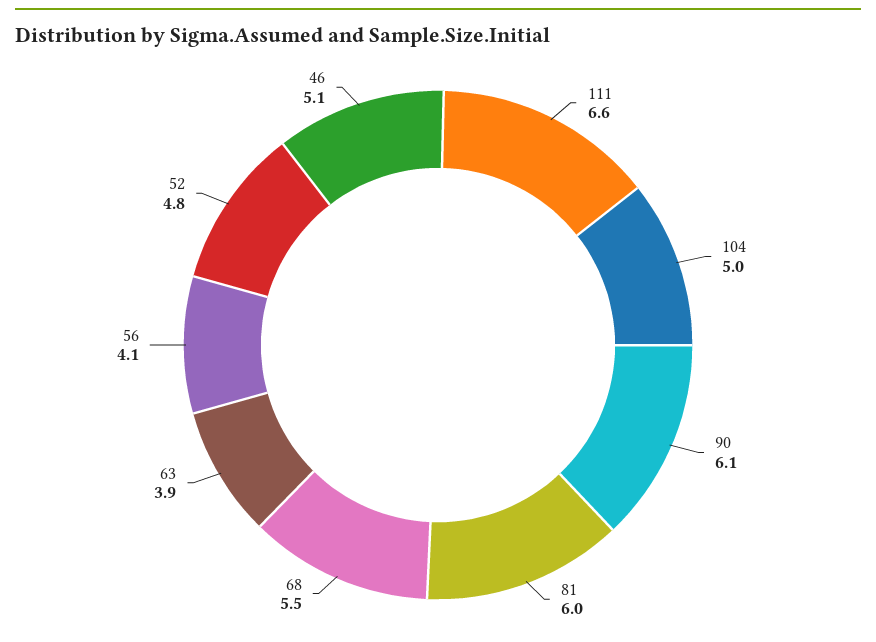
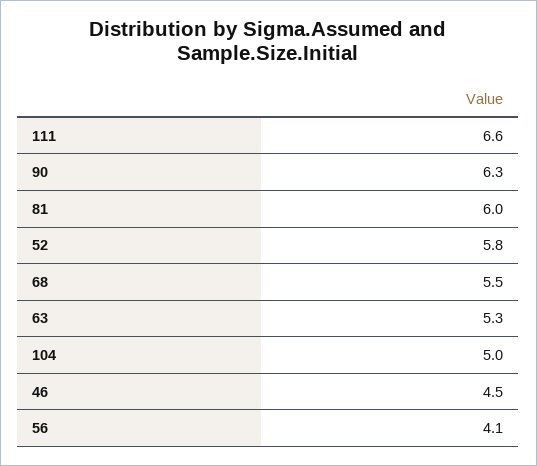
  {
    "111": 6.6,
    "104": 5,
-   "90": 6.1,
+   "90": 6.3,
    "81": 6,
    "68": 5.5,
-   "63": 3.9,
+   "63": 5.3,
    "56": 4.1,
-   "52": 4.8,
+   "52": 5.8,
-   "46": 5.1
+   "46": 4.5
  }

